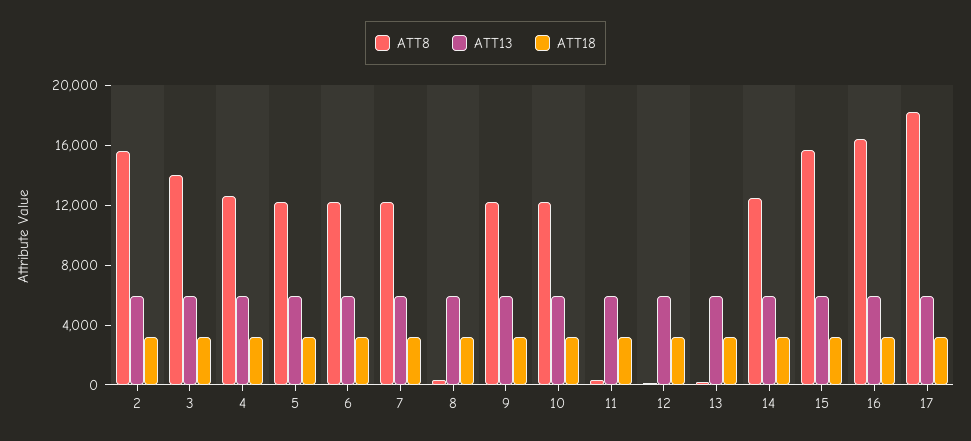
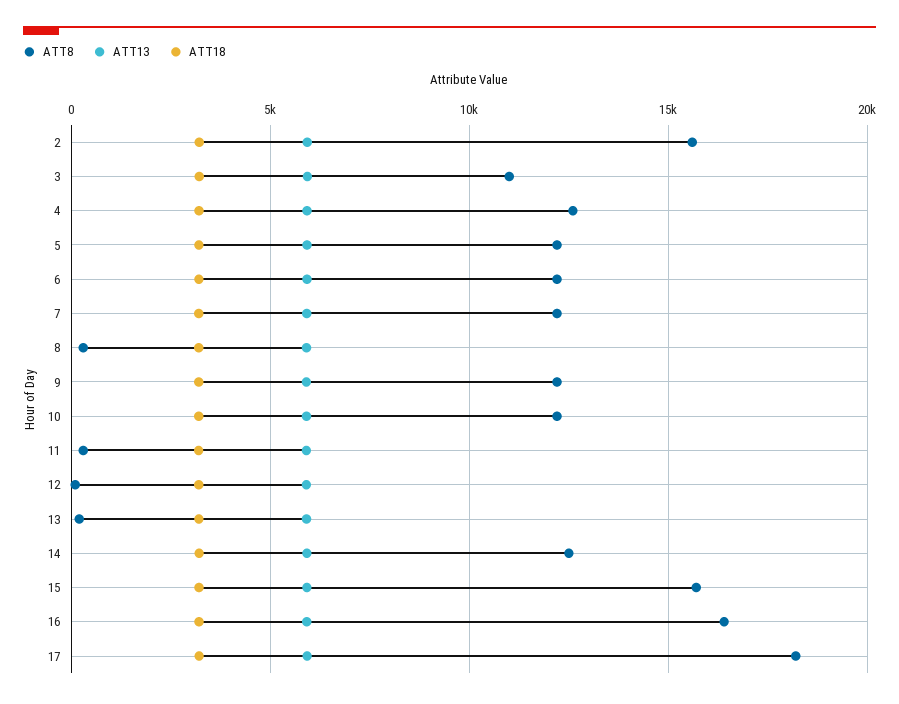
  {
    "ATT8": {
      "2": 15500,
-     "3": 14000,
+     "3": 11000,
      "4": 12500,
      "5": 12000,
      "6": 12000,
      "7": 12000,
      "8": 500,
      "9": 12000,
      "10": 12000,
      "11": 500,
      "12": 0,
      "13": 0,
      "14": 12500,
      "15": 15500,
      "16": 16500,
      "17": 18000
    },
    "ATT13": {
      "2": 6000,
      "3": 6000,
      "4": 6000,
      "5": 6000,
      "6": 6000,
      "7": 6000,
      "8": 6000,
      "9": 6000,
      "10": 6000,
      "11": 6000,
      "12": 6000,
      "13": 6000,
      "14": 6000,
      "15": 6000,
      "16": 6000,
      "17": 6000
    },
    "ATT18": {
      "2": 3000,
      "3": 3000,
      "4": 3000,
      "5": 3000,
      "6": 3000,
      "7": 3000,
      "8": 3000,
      "9": 3000,
      "10": 3000,
      "11": 3000,
      "12": 3000,
      "13": 3000,
      "14": 3000,
      "15": 3000,
      "16": 3000,
      "17": 3000
    }
  }

